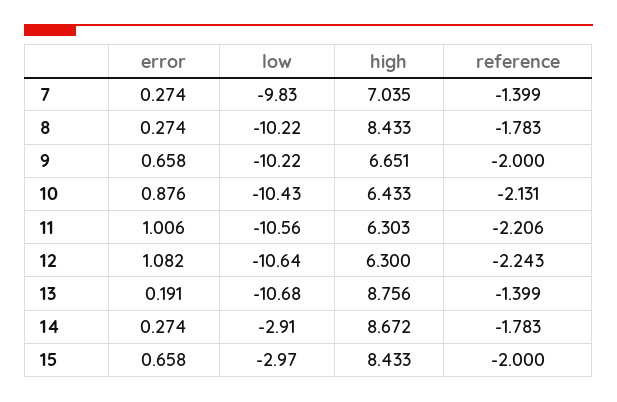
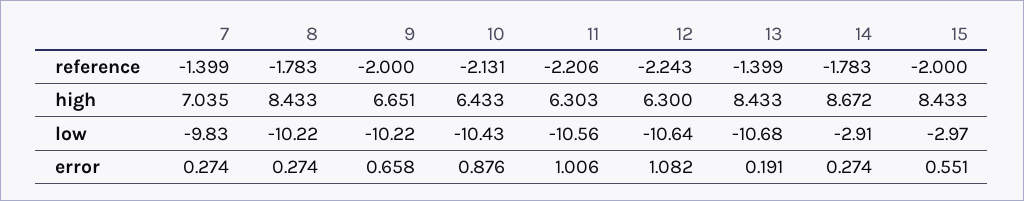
  {
    "error": {
      "7": 0.274,
      "8": 0.274,
      "9": 0.658,
      "10": 0.876,
      "11": 1.006,
      "12": 1.082,
      "13": 0.191,
      "14": 0.274,
-     "15": 0.658
+     "15": 0.551
    },
    "low": {
      "7": -9.83,
      "8": -10.22,
      "9": -10.22,
      "10": -10.43,
      "11": -10.56,
      "12": -10.64,
      "13": -10.68,
      "14": -2.91,
      "15": -2.97
    },
    "high": {
      "7": 7.035,
      "8": 8.433,
      "9": 6.651,
      "10": 6.433,
      "11": 6.303,
      "12": 6.3,
-     "13": 8.756,
+     "13": 8.433,
      "14": 8.672,
      "15": 8.433
    },
    "reference": {
      "7": -1.399,
      "8": -1.783,
      "9": -2,
      "10": -2.131,
      "11": -2.206,
      "12": -2.243,
      "13": -1.399,
      "14": -1.783,
      "15": -2
    }
  }

